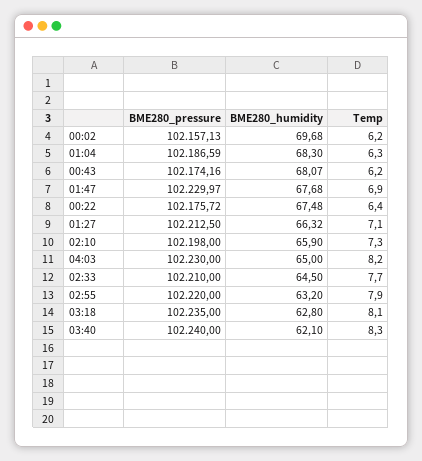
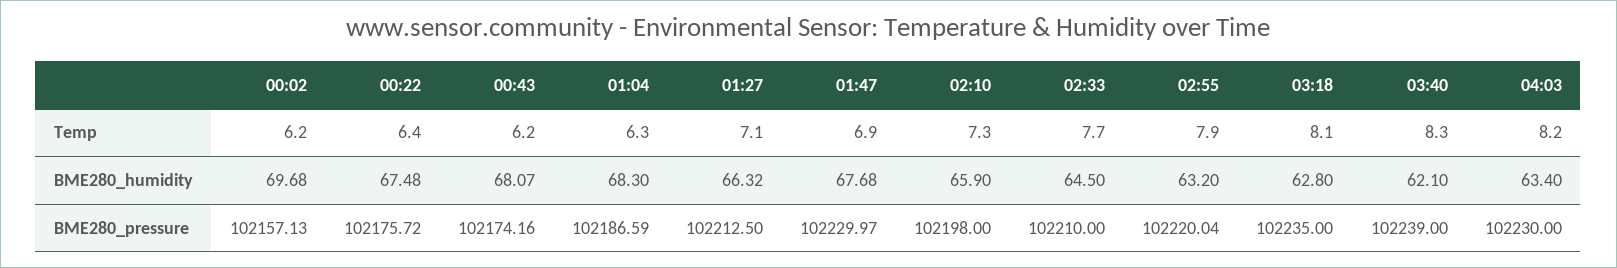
  {
    "BME280_pressure": {
      "00:02": 102157.13,
      "01:04": 102186.59,
      "00:43": 102174.16,
      "01:47": 102229.97,
      "00:22": 102175.72,
      "01:27": 102212.5,
      "02:10": 102198,
      "04:03": 102230,
      "02:33": 102210,
-     "02:55": 102220,
+     "02:55": 102220.04,
      "03:18": 102235,
-     "03:40": 102240
+     "03:40": 102239
    },
    "BME280_humidity": {
      "00:02": 69.68,
      "01:04": 68.3,
      "00:43": 68.07,
      "01:47": 67.68,
      "00:22": 67.48,
      "01:27": 66.32,
      "02:10": 65.9,
-     "04:03": 65,
+     "04:03": 63.4,
      "02:33": 64.5,
      "02:55": 63.2,
      "03:18": 62.8,
      "03:40": 62.1
    },
    "Temp": {
      "00:02": 6.2,
      "01:04": 6.3,
      "00:43": 6.2,
      "01:47": 6.9,
      "00:22": 6.4,
      "01:27": 7.1,
      "02:10": 7.3,
      "04:03": 8.2,
      "02:33": 7.7,
      "02:55": 7.9,
      "03:18": 8.1,
      "03:40": 8.3
    }
  }

